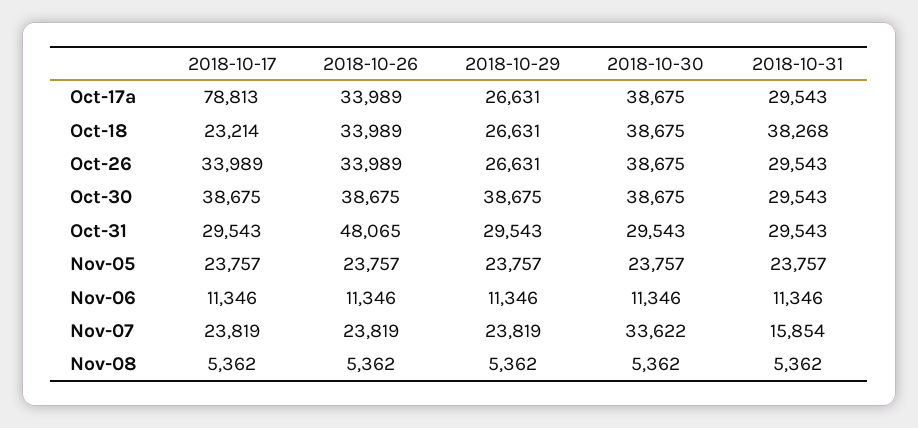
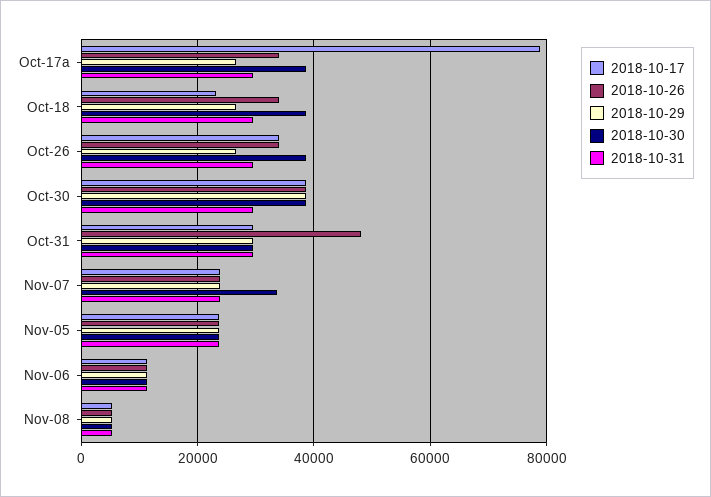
  {
    "2018-10-17": {
      "Oct-17a": 78813,
      "Oct-18": 23214,
      "Oct-26": 33989,
      "Oct-30": 38675,
      "Oct-31": 29543,
      "Nov-05": 23757,
      "Nov-06": 11346,
      "Nov-07": 23819,
      "Nov-08": 5362
    },
    "2018-10-26": {
      "Oct-17a": 33989,
      "Oct-18": 33989,
      "Oct-26": 33989,
      "Oct-30": 38675,
      "Oct-31": 48065,
      "Nov-05": 23757,
      "Nov-06": 11346,
      "Nov-07": 23819,
      "Nov-08": 5362
    },
    "2018-10-29": {
      "Oct-17a": 26631,
      "Oct-18": 26631,
      "Oct-26": 26631,
      "Oct-30": 38675,
      "Oct-31": 29543,
      "Nov-05": 23757,
      "Nov-06": 11346,
      "Nov-07": 23819,
      "Nov-08": 5362
    },
    "2018-10-30": {
      "Oct-17a": 38675,
      "Oct-18": 38675,
      "Oct-26": 38675,
      "Oct-30": 38675,
      "Oct-31": 29543,
      "Nov-05": 23757,
      "Nov-06": 11346,
      "Nov-07": 33622,
      "Nov-08": 5362
    },
    "2018-10-31": {
      "Oct-17a": 29543,
-     "Oct-18": 38268,
+     "Oct-18": 30000,
      "Oct-26": 29543,
      "Oct-30": 29543,
      "Oct-31": 29543,
      "Nov-05": 23757,
      "Nov-06": 11346,
-     "Nov-07": 15854,
+     "Nov-07": 24000,
      "Nov-08": 5362
    }
  }

